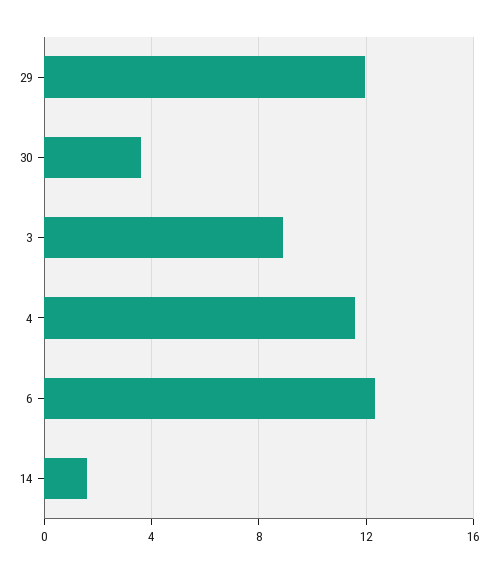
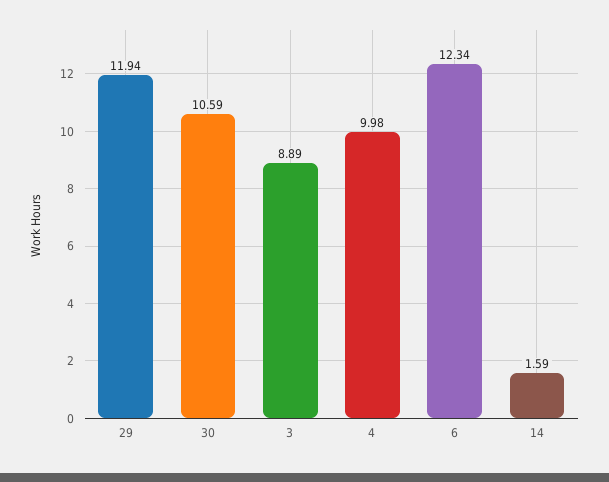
  {
    "29": 11.94,
-   "30": 3.5,
+   "30": 10.59,
    "3": 8.89,
-   "4": 11.5,
+   "4": 9.98,
    "6": 12.34,
    "14": 1.59
  }

